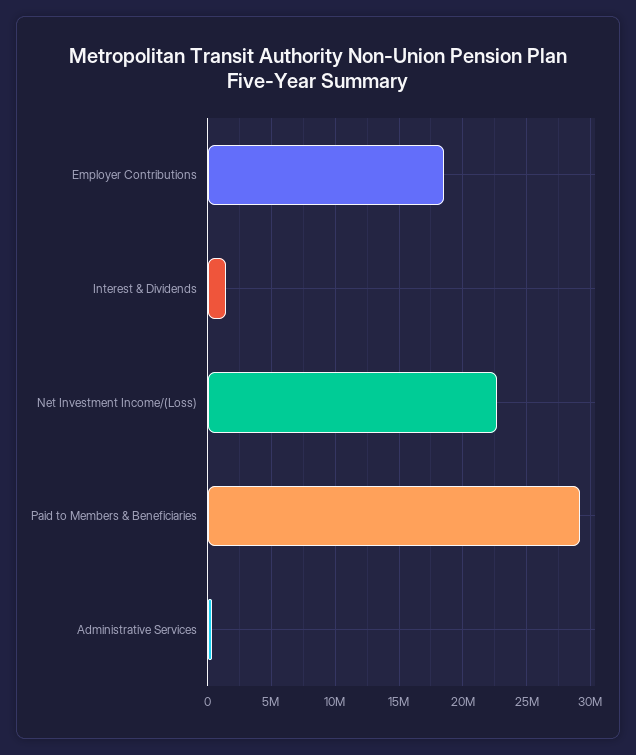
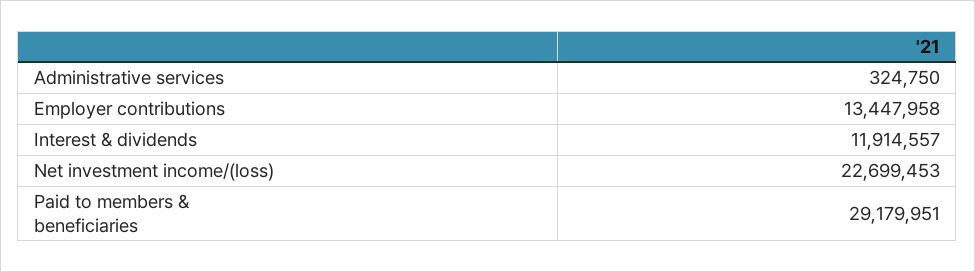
  {
-   "Employer Contributions": 18500000,
+   "Employer Contributions": 13447958,
-   "Interest & Dividends": 1500000,
+   "Interest & Dividends": 11914557,
    "Net Investment Income/(Loss)": 22699453,
    "Paid to Members & Beneficiaries": 29179951,
    "Administrative Services": 324750
  }

